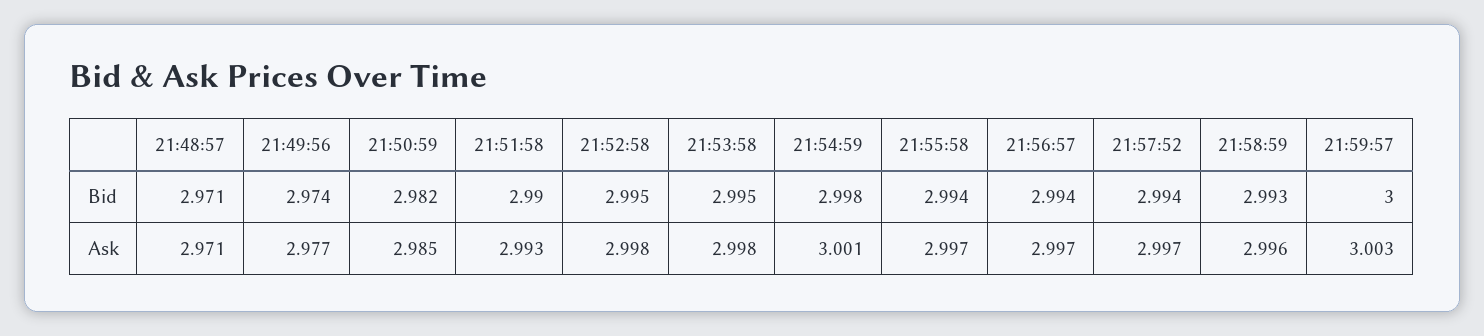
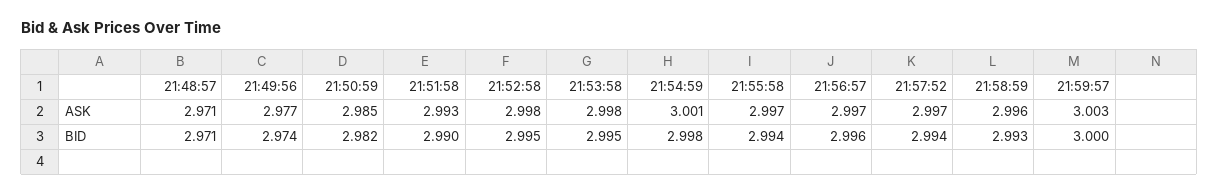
  {
    "21:48:57": {
      "Bid": 2.971,
      "Ask": 2.971
    },
    "21:49:56": {
      "Bid": 2.974,
      "Ask": 2.977
    },
    "21:50:59": {
      "Bid": 2.982,
      "Ask": 2.985
    },
    "21:51:58": {
      "Bid": 2.99,
      "Ask": 2.993
    },
    "21:52:58": {
      "Bid": 2.995,
      "Ask": 2.998
    },
    "21:53:58": {
      "Bid": 2.995,
      "Ask": 2.998
    },
    "21:54:59": {
      "Bid": 2.998,
      "Ask": 3.001
    },
    "21:55:58": {
      "Bid": 2.994,
      "Ask": 2.997
    },
    "21:56:57": {
-     "Bid": 2.994,
+     "Bid": 2.996,
      "Ask": 2.997
    },
    "21:57:52": {
      "Bid": 2.994,
      "Ask": 2.997
    },
    "21:58:59": {
      "Bid": 2.993,
      "Ask": 2.996
    },
    "21:59:57": {
      "Bid": 3,
      "Ask": 3.003
    }
  }

